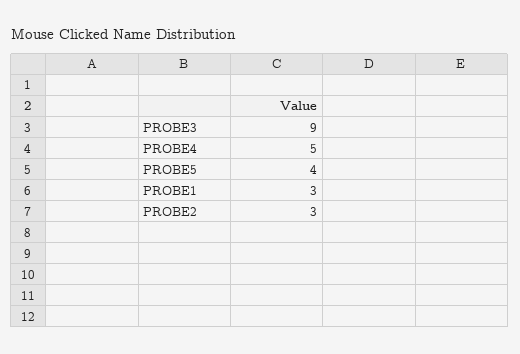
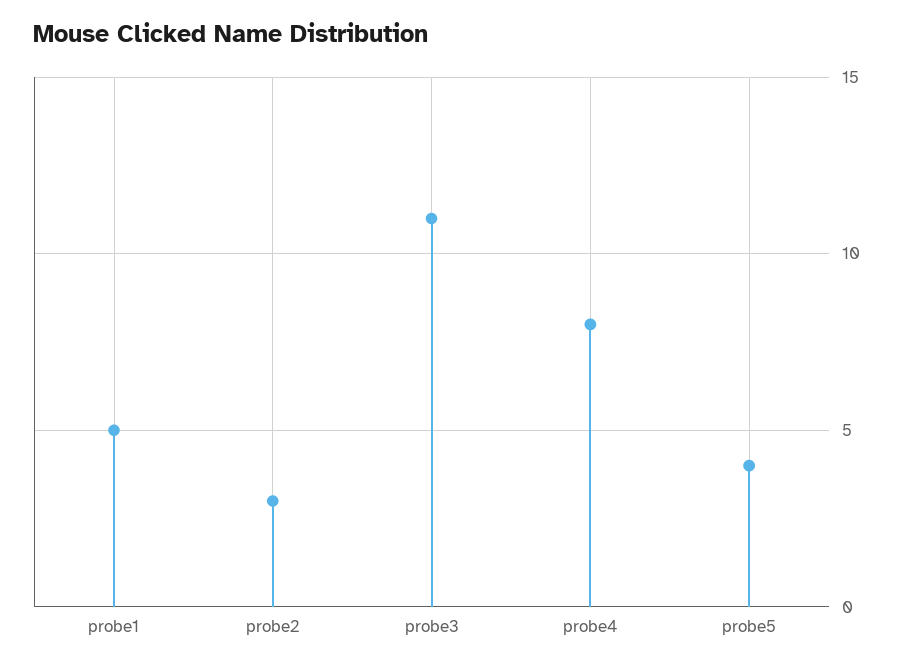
  {
-   "PROBE3": 9,
+   "PROBE3": 11,
-   "PROBE4": 5,
+   "PROBE4": 8,
    "PROBE5": 4,
-   "PROBE1": 3,
+   "PROBE1": 5,
    "PROBE2": 3
  }

